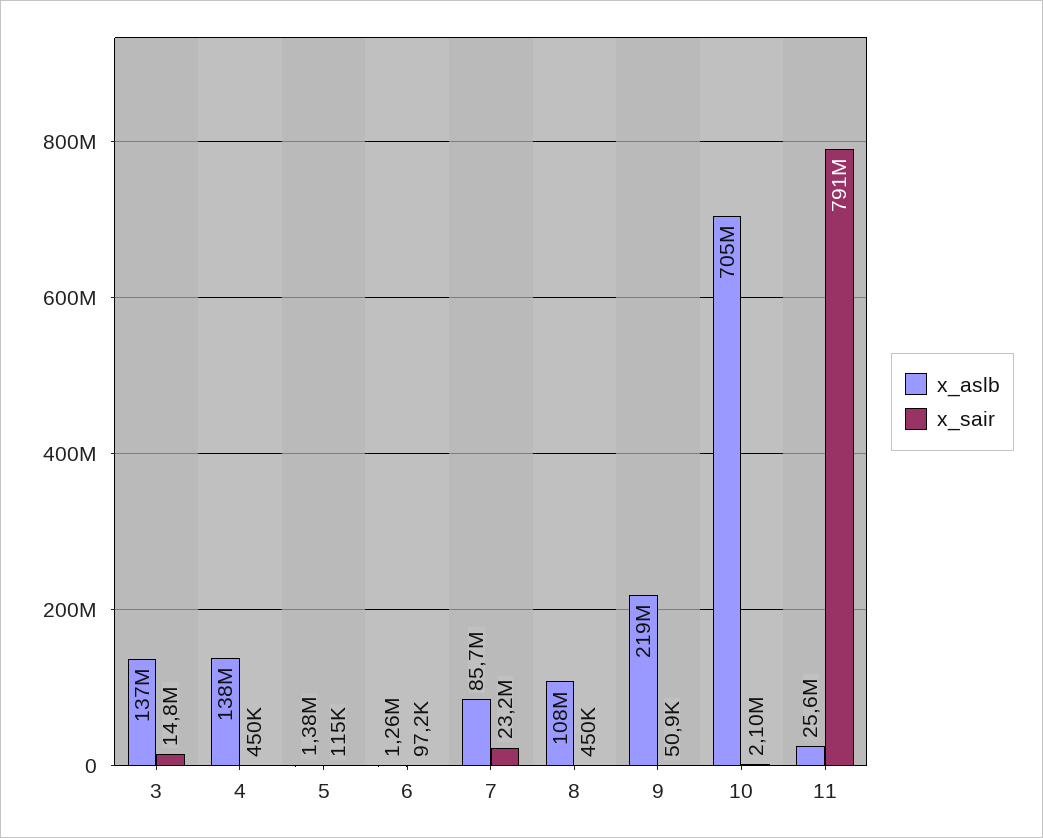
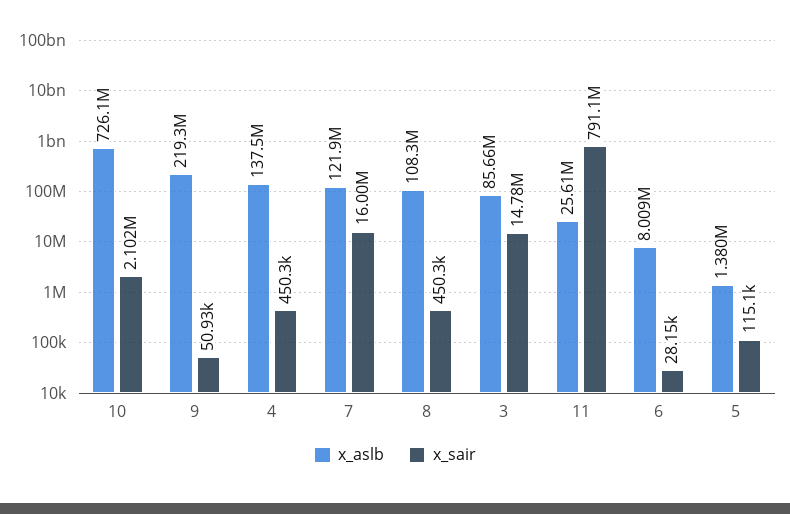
  {
    "x_aslb": {
-     "3": 137000000,
+     "3": 85660000,
      "4": 137500000,
      "5": 1380000,
-     "6": 1260000,
+     "6": 8009000,
-     "7": 85700000,
+     "7": 121900000,
      "8": 108300000,
      "9": 219300000,
-     "10": 705000000,
+     "10": 726100000,
      "11": 25610000
    },
    "x_sair": {
      "3": 14780000,
      "4": 450300,
      "5": 115100,
-     "6": 97200,
+     "6": 28150,
-     "7": 23200000,
+     "7": 16000000,
      "8": 450300,
      "9": 50930,
      "10": 2102000,
      "11": 791100000
    }
  }

